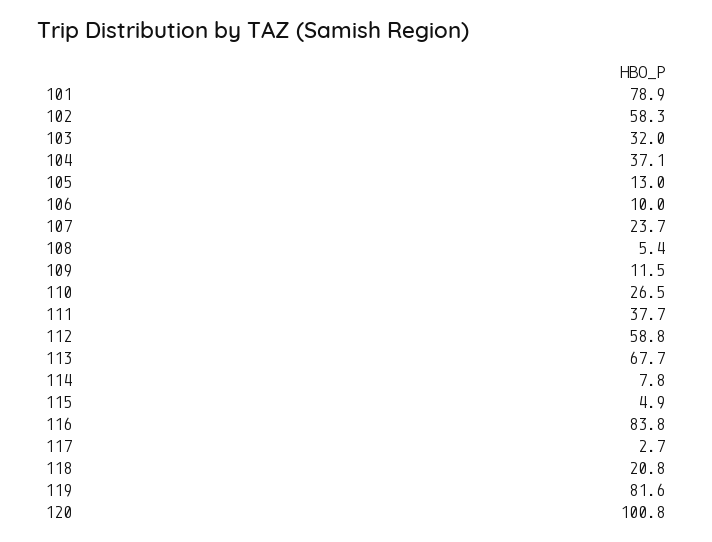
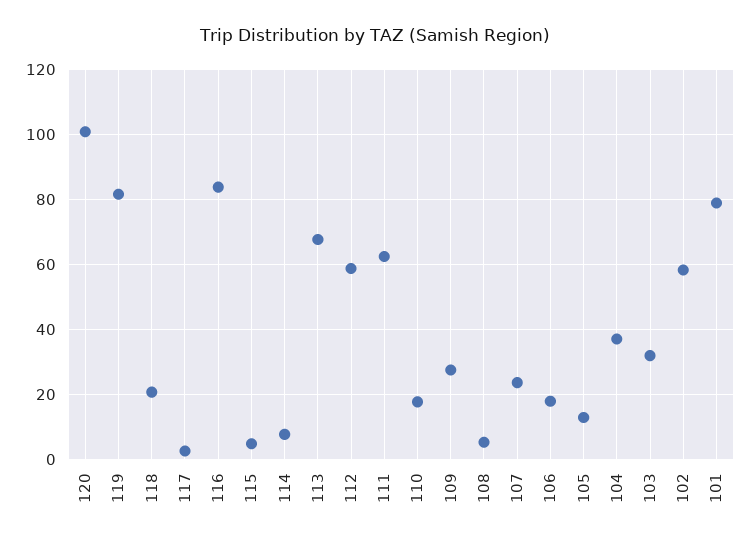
  {
    "101": 78.9,
    "102": 58.3,
    "103": 32,
    "104": 37.1,
    "105": 13,
-   "106": 10,
+   "106": 18,
    "107": 23.7,
    "108": 5.4,
-   "109": 11.5,
+   "109": 28,
-   "110": 26.5,
+   "110": 18,
-   "111": 37.7,
+   "111": 62,
    "112": 58.8,
    "113": 67.7,
    "114": 7.8,
    "115": 4.9,
    "116": 83.8,
    "117": 2.7,
    "118": 20.8,
    "119": 81.6,
    "120": 100.8
  }

